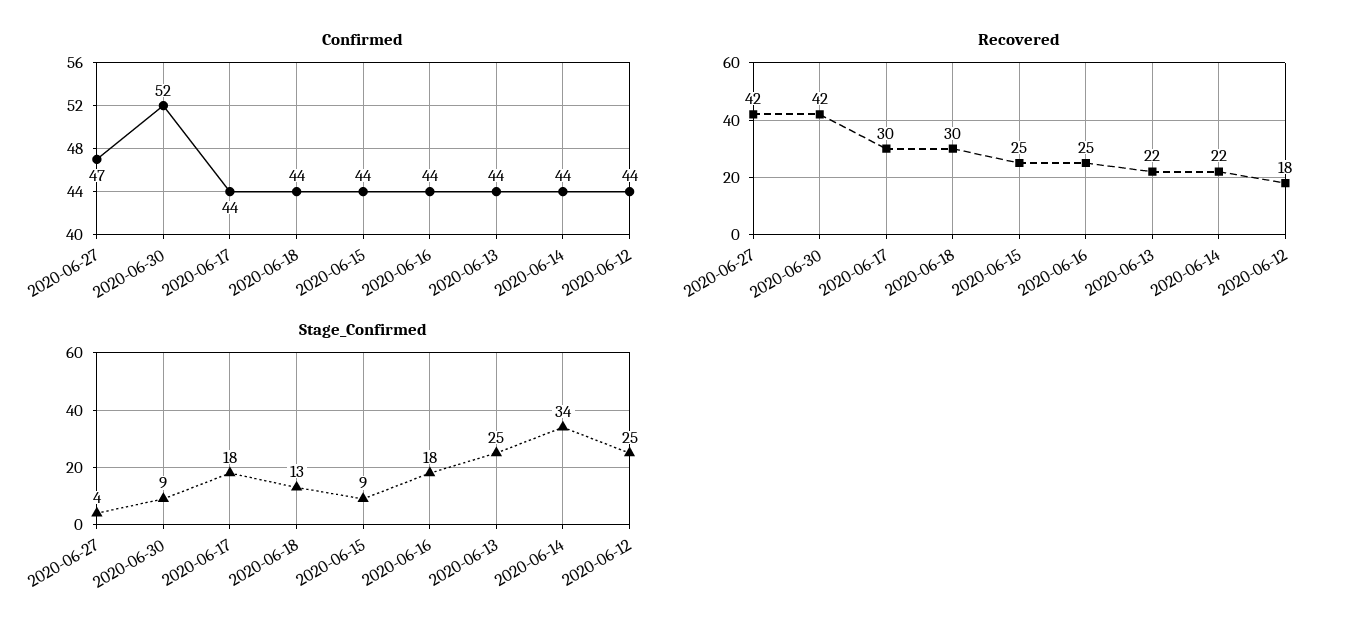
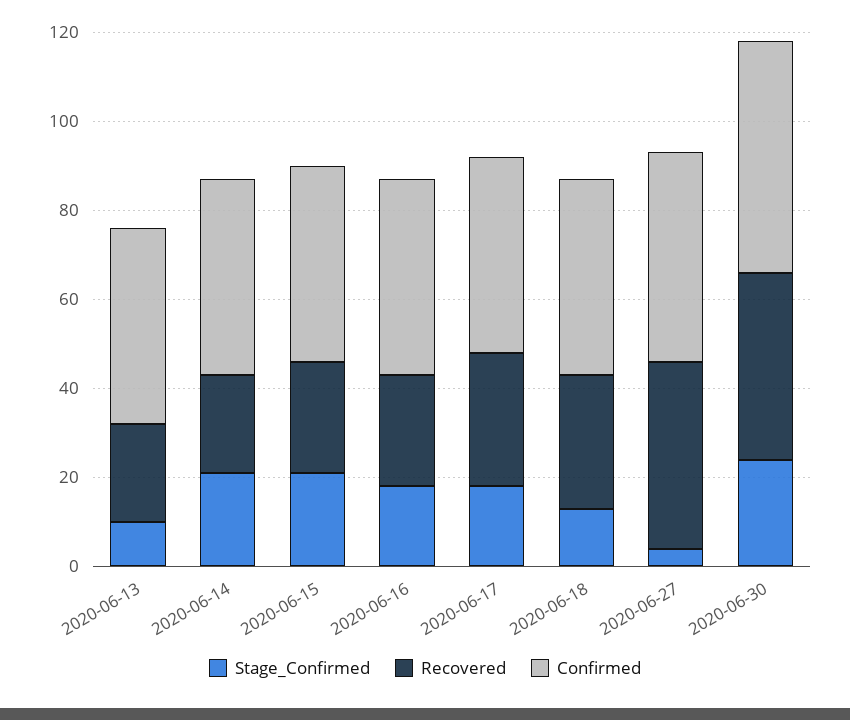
  {
    "Confirmed": {
      "2020-06-27": 47,
      "2020-06-30": 52,
      "2020-06-17": 44,
      "2020-06-18": 44,
      "2020-06-15": 44,
      "2020-06-16": 44,
      "2020-06-13": 44,
-     "2020-06-14": 44,
+     "2020-06-14": 44
-     "2020-06-12": 44
    },
    "Recovered": {
      "2020-06-27": 42,
      "2020-06-30": 42,
      "2020-06-17": 30,
      "2020-06-18": 30,
      "2020-06-15": 25,
      "2020-06-16": 25,
      "2020-06-13": 22,
-     "2020-06-14": 22,
+     "2020-06-14": 22
-     "2020-06-12": 18
    },
    "Stage_Confirmed": {
      "2020-06-27": 4,
-     "2020-06-30": 9,
+     "2020-06-30": 25,
      "2020-06-17": 18,
      "2020-06-18": 13,
-     "2020-06-15": 9,
+     "2020-06-15": 20,
      "2020-06-16": 18,
-     "2020-06-13": 25,
+     "2020-06-13": 10,
-     "2020-06-14": 34,
+     "2020-06-14": 20
-     "2020-06-12": 25
    }
  }

